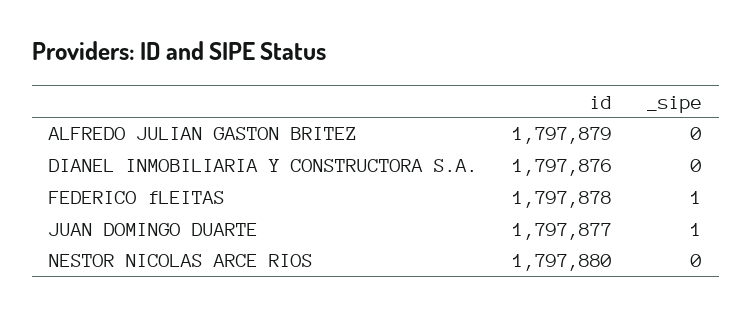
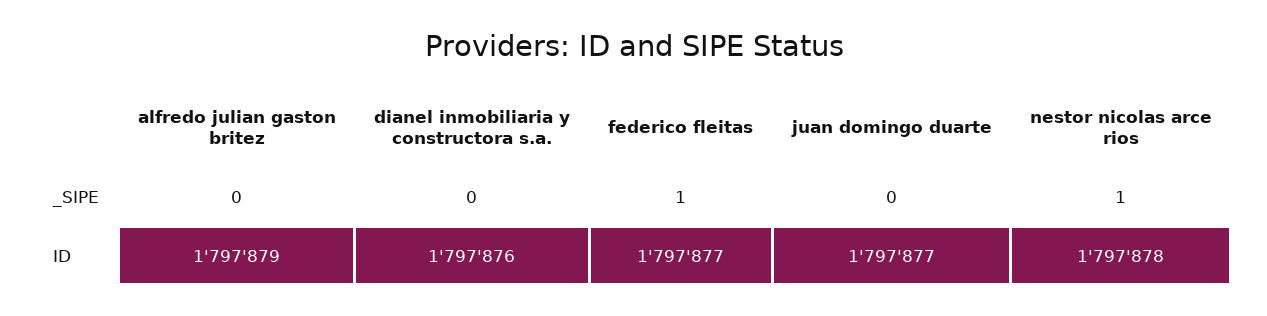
  {
    "id": {
      "ALFREDO JULIAN GASTON BRITEZ": 1797879,
      "DIANEL INMOBILIARIA Y CONSTRUCTORA S.A.": 1797876,
-     "FEDERICO fLEITAS": 1797878,
+     "FEDERICO fLEITAS": 1797877,
      "JUAN DOMINGO DUARTE": 1797877,
-     "NESTOR NICOLAS ARCE RIOS": 1797880
+     "NESTOR NICOLAS ARCE RIOS": 1797878
    },
    "_sipe": {
      "ALFREDO JULIAN GASTON BRITEZ": 0,
      "DIANEL INMOBILIARIA Y CONSTRUCTORA S.A.": 0,
      "FEDERICO fLEITAS": 1,
-     "JUAN DOMINGO DUARTE": 1,
+     "JUAN DOMINGO DUARTE": 0,
-     "NESTOR NICOLAS ARCE RIOS": 0
+     "NESTOR NICOLAS ARCE RIOS": 1
    }
  }

